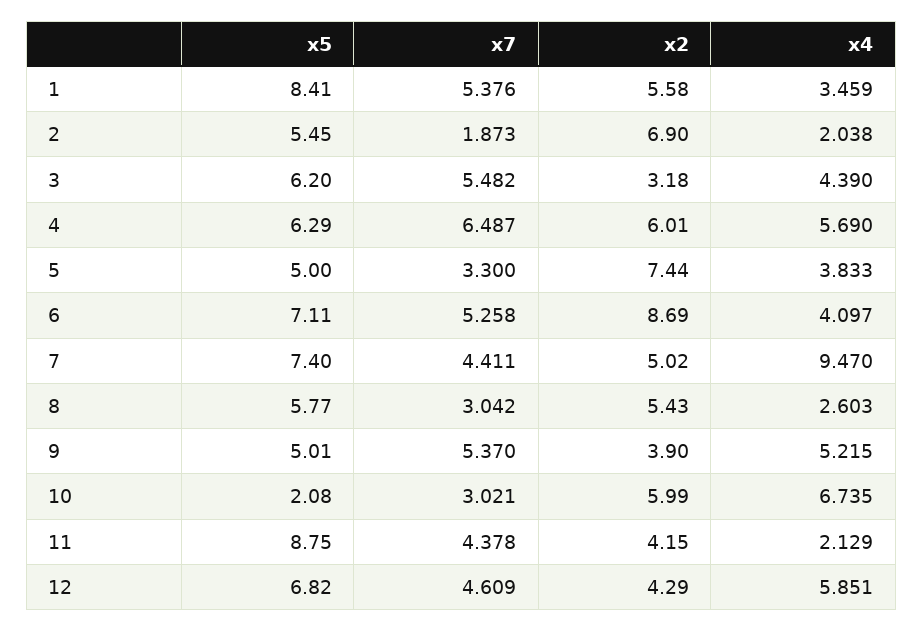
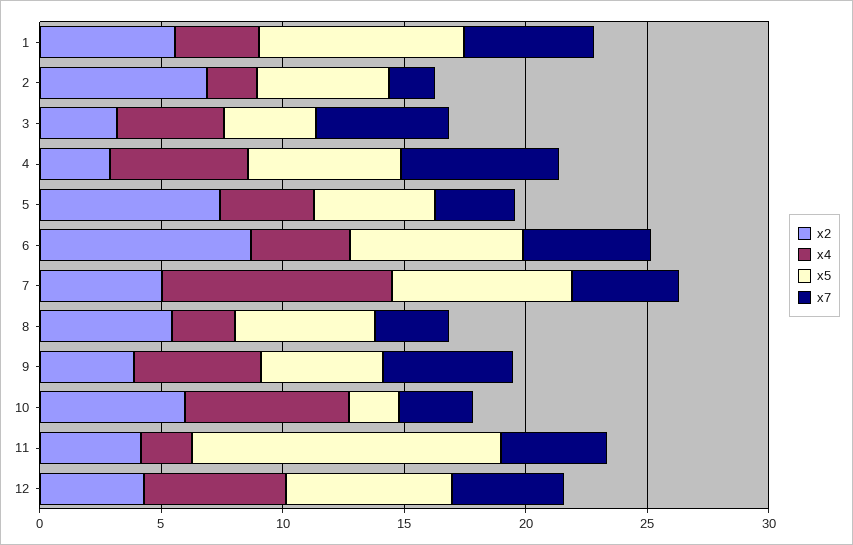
  {
    "x5": {
      "1": 8.41,
      "2": 5.45,
-     "3": 6.2,
+     "3": 4,
      "4": 6.29,
      "5": 5,
      "6": 7.11,
      "7": 7.4,
      "8": 5.77,
      "9": 5.01,
      "10": 2.08,
-     "11": 8.75,
+     "11": 13,
      "12": 6.82
    },
    "x7": {
      "1": 5.376,
      "2": 1.873,
      "3": 5.482,
      "4": 6.487,
      "5": 3.3,
      "6": 5.258,
      "7": 4.411,
      "8": 3.042,
      "9": 5.37,
      "10": 3.021,
      "11": 4.378,
      "12": 4.609
    },
    "x2": {
      "1": 5.58,
      "2": 6.9,
      "3": 3.18,
-     "4": 6.01,
+     "4": 3,
      "5": 7.44,
      "6": 8.69,
      "7": 5.02,
      "8": 5.43,
      "9": 3.9,
      "10": 5.99,
      "11": 4.15,
      "12": 4.29
    },
    "x4": {
      "1": 3.459,
      "2": 2.038,
      "3": 4.39,
      "4": 5.69,
      "5": 3.833,
      "6": 4.097,
      "7": 9.47,
      "8": 2.603,
      "9": 5.215,
      "10": 6.735,
      "11": 2.129,
      "12": 5.851
    }
  }

